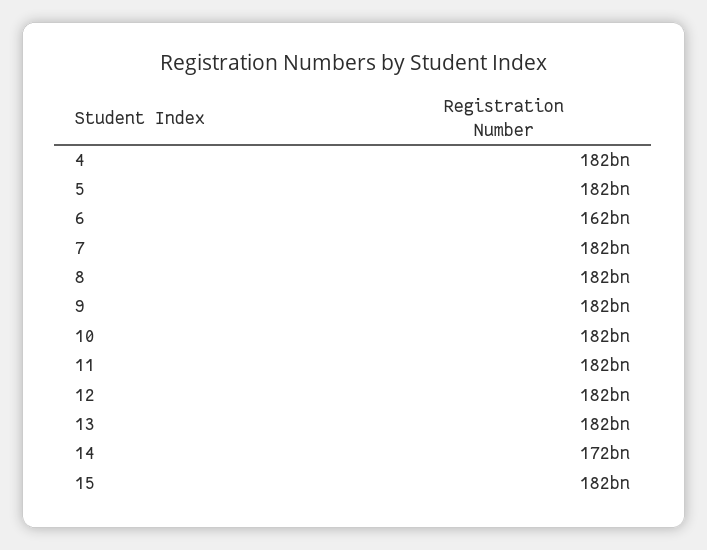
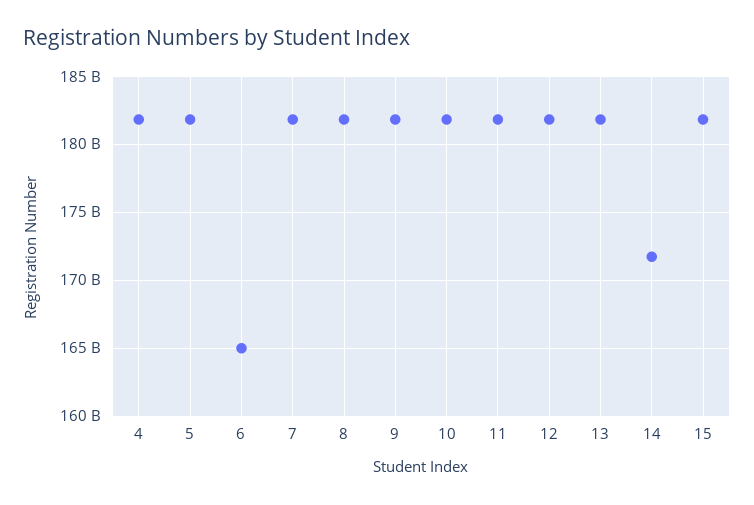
  {
    "4": 182000000000,
    "5": 182000000000,
-   "6": 162000000000,
+   "6": 165000000000,
    "7": 182000000000,
    "8": 182000000000,
    "9": 182000000000,
    "10": 182000000000,
    "11": 182000000000,
    "12": 182000000000,
    "13": 182000000000,
    "14": 172000000000,
    "15": 182000000000
  }

